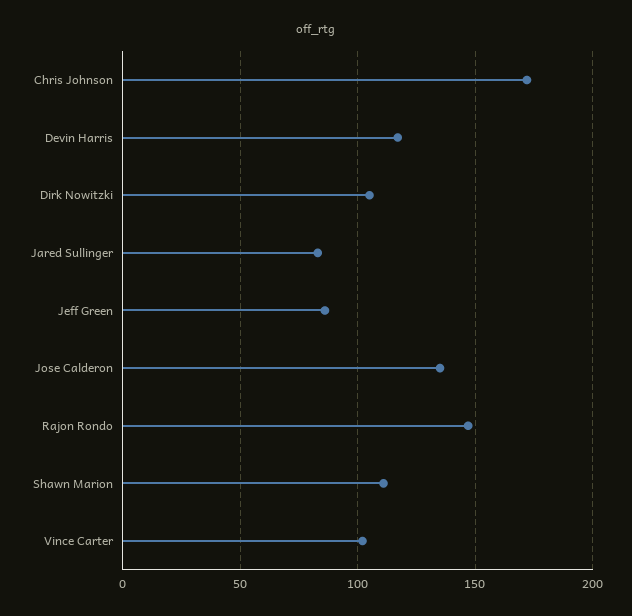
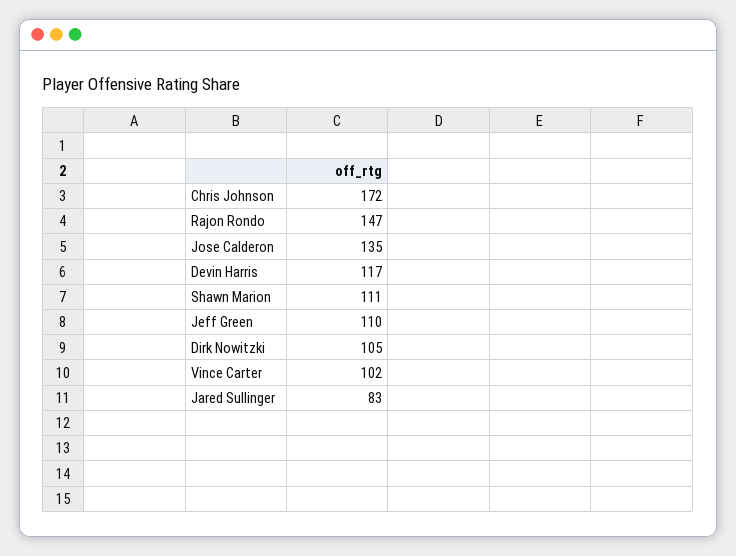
  {
    "Chris Johnson": 172,
    "Devin Harris": 117,
    "Dirk Nowitzki": 105,
    "Jared Sullinger": 83,
-   "Jeff Green": 85,
+   "Jeff Green": 110,
    "Jose Calderon": 135,
    "Rajon Rondo": 147,
    "Shawn Marion": 111,
    "Vince Carter": 102
  }

